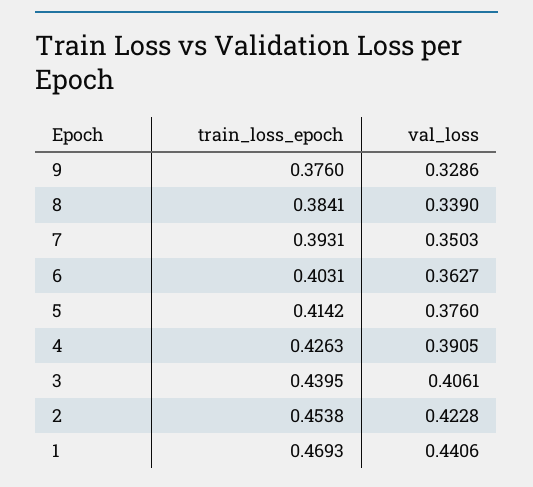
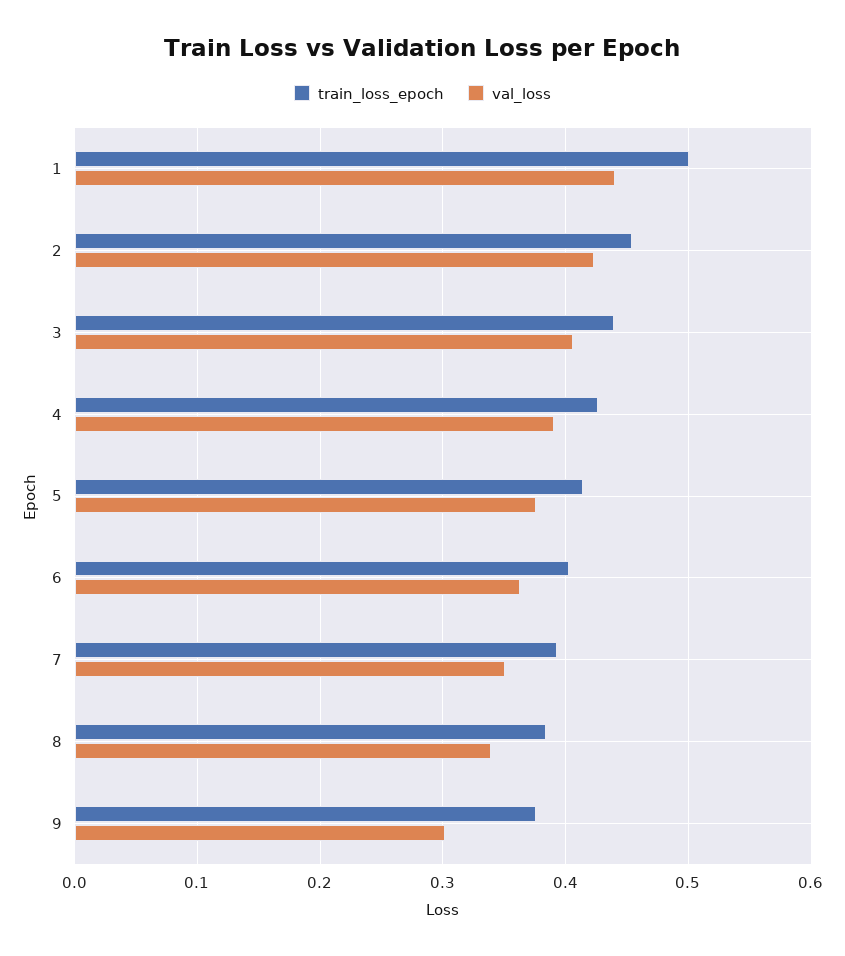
  {
    "train_loss_epoch": {
      "9": 0.376,
      "8": 0.3841,
      "7": 0.3931,
      "6": 0.4031,
      "5": 0.4142,
      "4": 0.4263,
      "3": 0.4395,
      "2": 0.4538,
-     "1": 0.4693
+     "1": 0.5
    },
    "val_loss": {
-     "9": 0.3286,
+     "9": 0.3,
      "8": 0.339,
      "7": 0.3503,
      "6": 0.3627,
      "5": 0.376,
      "4": 0.3905,
      "3": 0.4061,
      "2": 0.4228,
      "1": 0.4406
    }
  }

